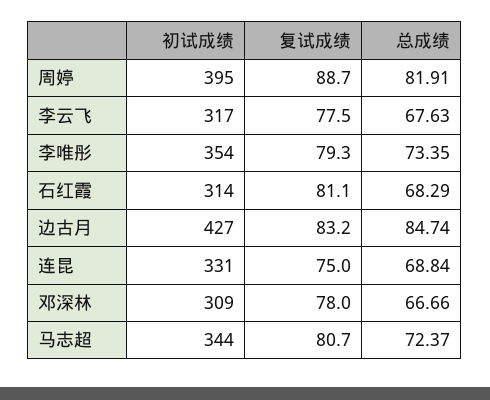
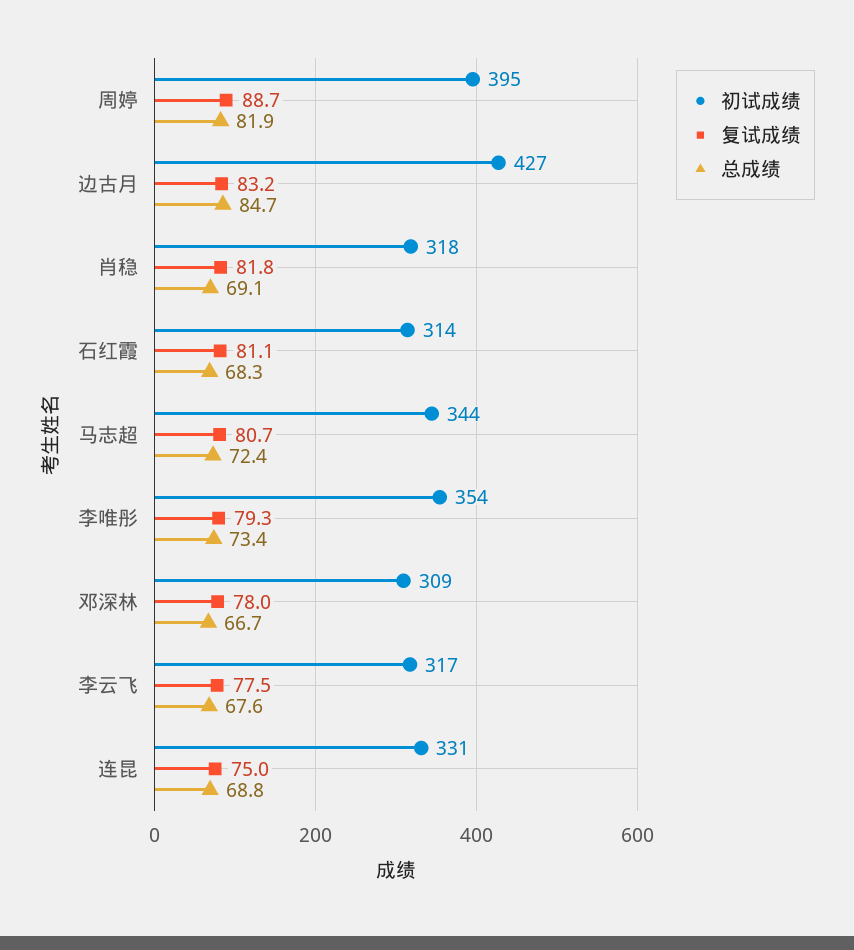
  {
    "初试成绩": {
      "周婷": 395,
      "李云飞": 317,
      "李唯彤": 354,
      "石红霞": 314,
      "边古月": 427,
      "连昆": 331,
      "邓深林": 309,
-     "马志超": 344
+     "马志超": 344,
+     "肖稳": 318
    },
    "复试成绩": {
      "周婷": 88.7,
      "李云飞": 77.5,
      "李唯彤": 79.3,
      "石红霞": 81.1,
      "边古月": 83.2,
      "连昆": 75,
      "邓深林": 78,
-     "马志超": 80.7
+     "马志超": 80.7,
+     "肖稳": 81.8
    },
    "总成绩": {
      "周婷": 81.91,
      "李云飞": 67.63,
      "李唯彤": 73.35,
      "石红霞": 68.29,
      "边古月": 84.74,
      "连昆": 68.84,
      "邓深林": 66.66,
-     "马志超": 72.37
+     "马志超": 72.37,
+     "肖稳": 69.1
    }
  }

